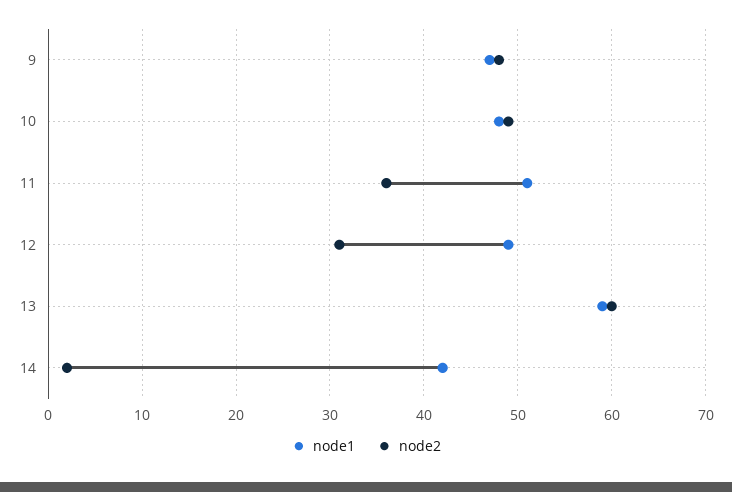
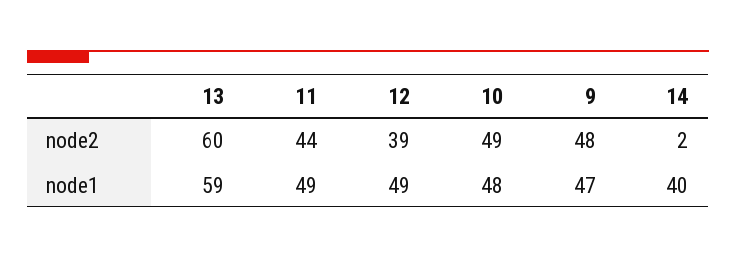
  {
    "node1": {
      "9": 47,
      "10": 48,
-     "11": 51,
+     "11": 49,
      "12": 49,
      "13": 59,
-     "14": 42
+     "14": 40
    },
    "node2": {
      "9": 48,
      "10": 49,
-     "11": 36,
+     "11": 44,
-     "12": 31,
+     "12": 39,
      "13": 60,
      "14": 2
    }
  }

